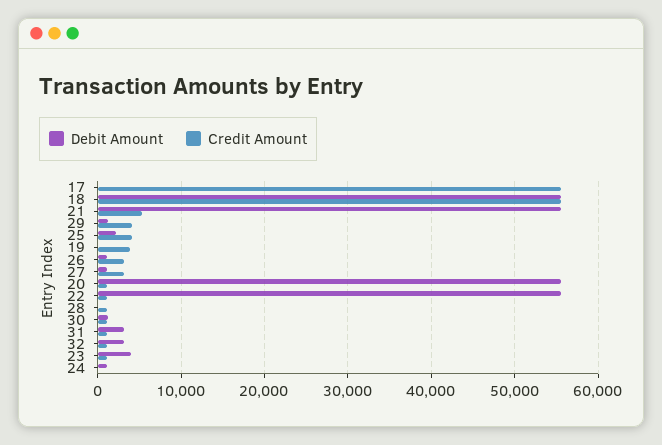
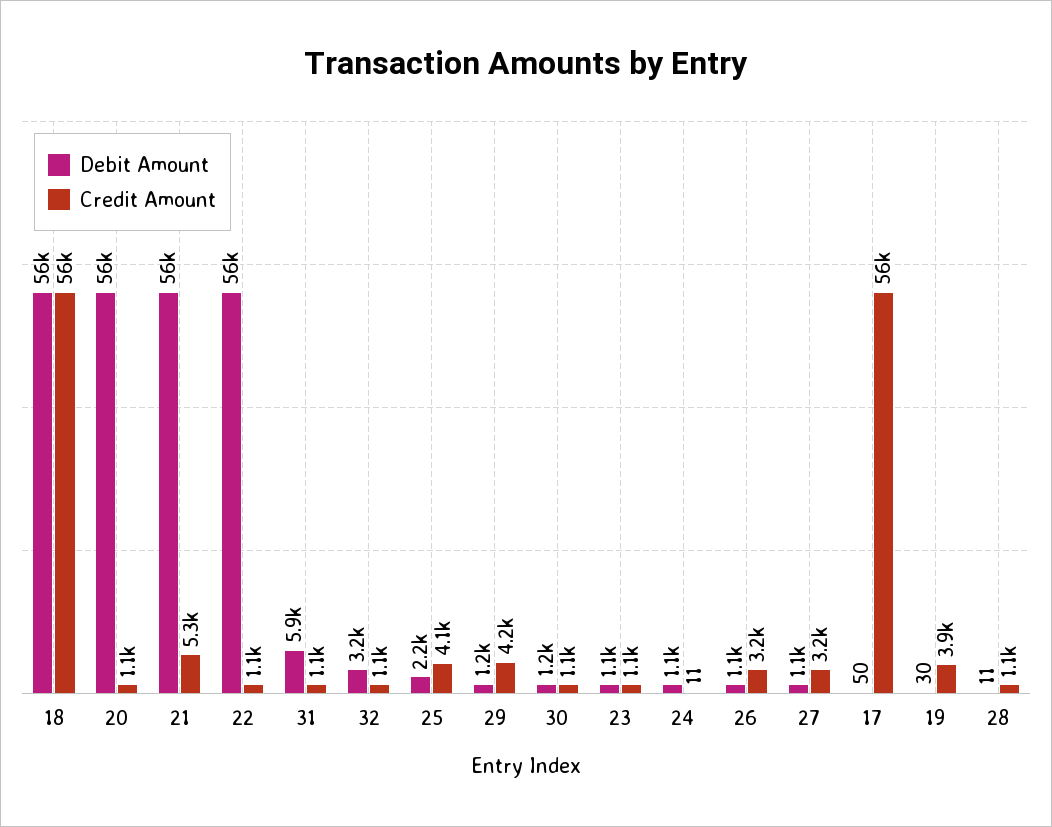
  {
    "Debit Amount": {
      "17": 50,
      "18": 56000,
      "21": 56000,
      "29": 1200,
      "25": 2200,
      "19": 30,
      "26": 1100,
      "27": 1100,
      "20": 56000,
      "22": 56000,
      "28": 11,
      "30": 1200,
-     "31": 3000,
+     "31": 5900,
      "32": 3200,
-     "23": 4000,
+     "23": 1100,
      "24": 1100
    },
    "Credit Amount": {
      "17": 56000,
      "18": 56000,
      "21": 5300,
      "29": 4200,
      "25": 4100,
      "19": 3900,
      "26": 3200,
      "27": 3200,
      "20": 1100,
      "22": 1100,
      "28": 1100,
      "30": 1100,
      "31": 1100,
      "32": 1100,
      "23": 1100,
      "24": 11
    }
  }

